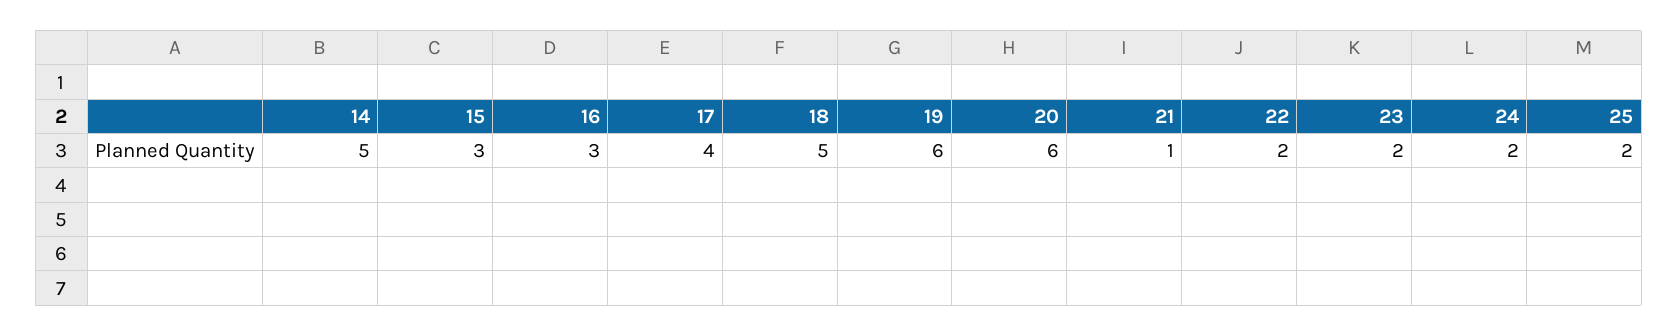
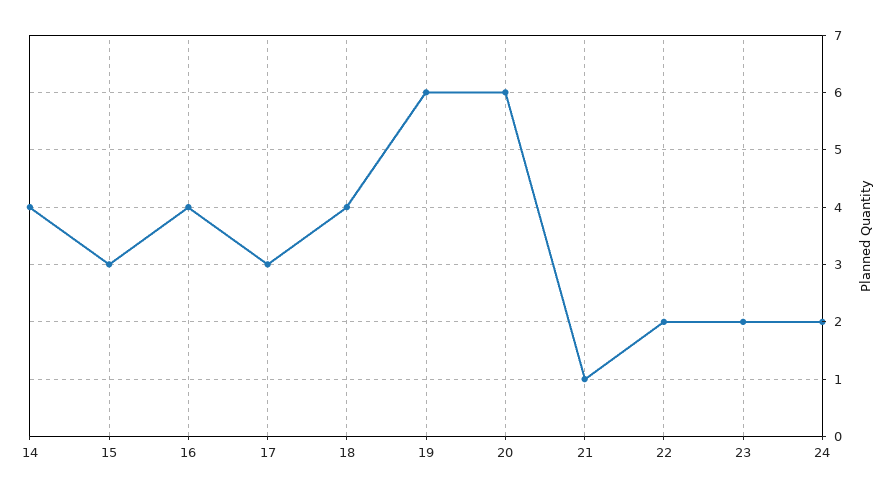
  {
-   "14": 5,
+   "14": 4,
    "15": 3,
-   "16": 3,
+   "16": 4,
-   "17": 4,
+   "17": 3,
-   "18": 5,
+   "18": 4,
    "19": 6,
    "20": 6,
    "21": 1,
    "22": 2,
    "23": 2,
-   "24": 2,
+   "24": 2
-   "25": 2
  }

